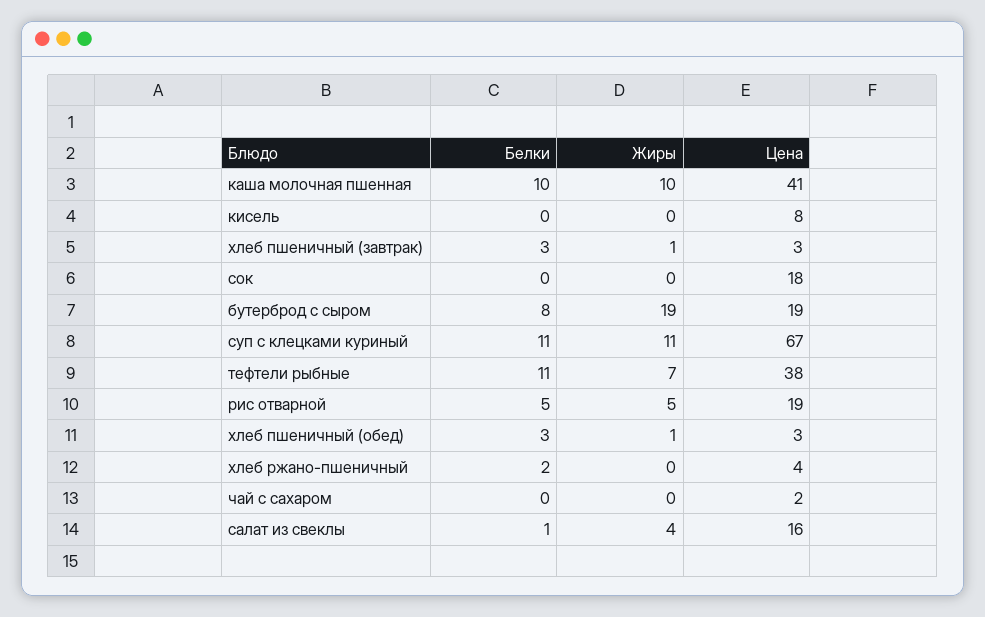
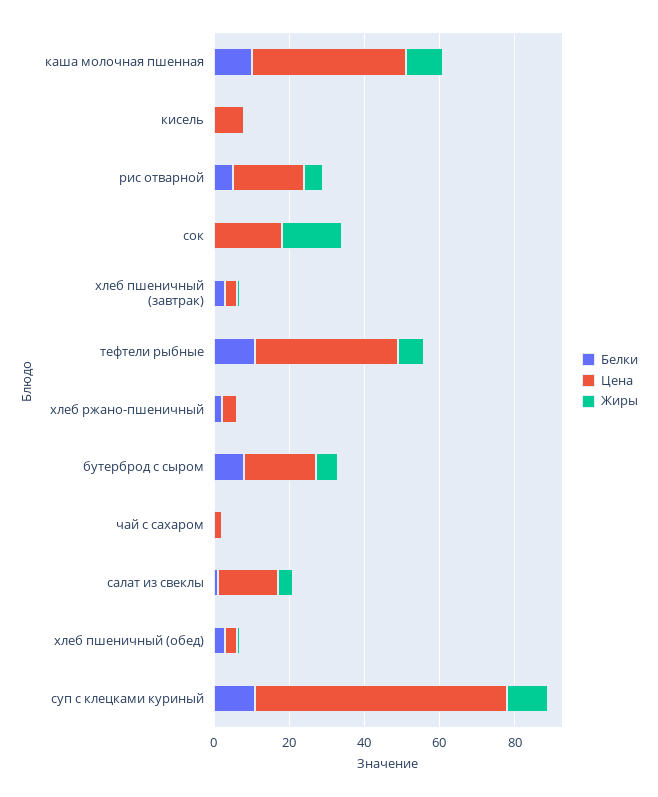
  {
    "Белки": {
      "каша молочная пшенная": 10,
      "кисель": 0,
      "хлеб пшеничный (завтрак)": 3,
      "сок": 0,
      "бутерброд с сыром": 8,
      "суп с клецками куриный": 11,
      "тефтели рыбные": 11,
      "рис отварной": 5,
      "хлеб пшеничный (обед)": 3,
      "хлеб ржано-пшеничный": 2,
      "чай с сахаром": 0,
      "салат из свеклы": 1
    },
    "Жиры": {
      "каша молочная пшенная": 10,
      "кисель": 0,
      "хлеб пшеничный (завтрак)": 1,
-     "сок": 0,
+     "сок": 15,
-     "бутерброд с сыром": 19,
+     "бутерброд с сыром": 5,
      "суп с клецками куриный": 11,
      "тефтели рыбные": 7,
      "рис отварной": 5,
      "хлеб пшеничный (обед)": 1,
      "хлеб ржано-пшеничный": 0,
      "чай с сахаром": 0,
      "салат из свеклы": 4
    },
    "Цена": {
      "каша молочная пшенная": 41,
      "кисель": 8,
      "хлеб пшеничный (завтрак)": 3,
      "сок": 18,
      "бутерброд с сыром": 19,
      "суп с клецками куриный": 67,
      "тефтели рыбные": 38,
      "рис отварной": 19,
      "хлеб пшеничный (обед)": 3,
      "хлеб ржано-пшеничный": 4,
      "чай с сахаром": 2,
      "салат из свеклы": 16
    }
  }

